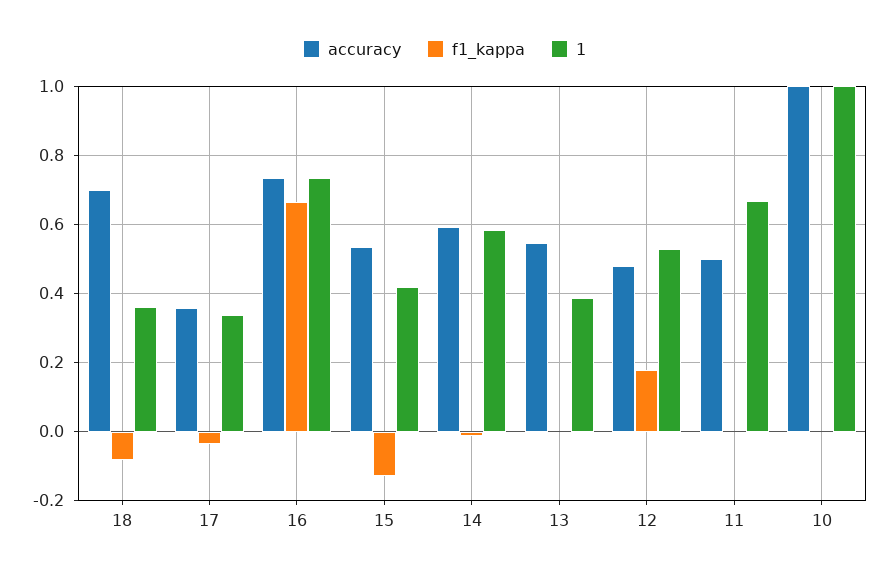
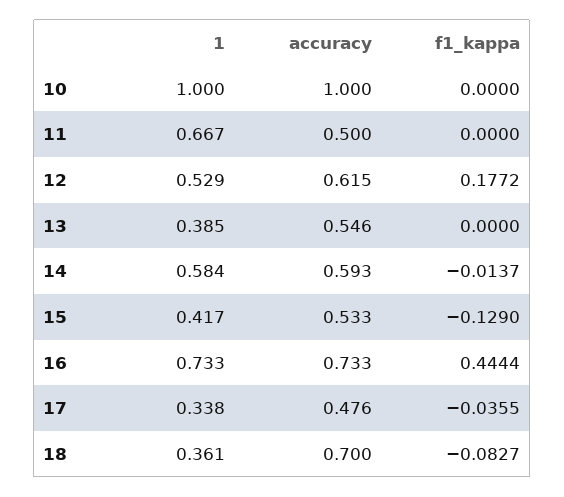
  {
    "accuracy": {
      "18": 0.7,
-     "17": 0.36,
+     "17": 0.476,
      "16": 0.733,
      "15": 0.533,
      "14": 0.593,
      "13": 0.546,
-     "12": 0.48,
+     "12": 0.615,
      "11": 0.5,
      "10": 1
    },
    "f1_kappa": {
      "18": -0.0827,
      "17": -0.0355,
-     "16": 0.66,
+     "16": 0.4444,
      "15": -0.129,
      "14": -0.0137,
      "13": 0,
      "12": 0.1772,
      "11": 0,
      "10": 0
    },
    "1": {
      "18": 0.361,
      "17": 0.338,
      "16": 0.733,
      "15": 0.417,
      "14": 0.584,
      "13": 0.385,
      "12": 0.529,
      "11": 0.667,
      "10": 1
    }
  }

